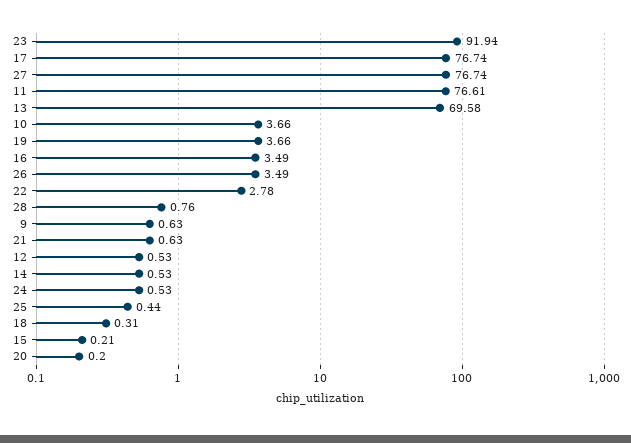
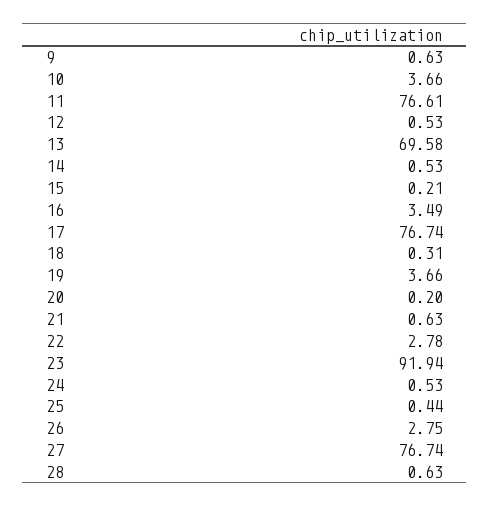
  {
    "23": 91.94,
    "17": 76.74,
    "27": 76.74,
    "11": 76.61,
    "13": 69.58,
    "10": 3.66,
    "19": 3.66,
    "16": 3.49,
-   "26": 3.49,
+   "26": 2.75,
    "22": 2.78,
-   "28": 0.76,
+   "28": 0.63,
    "9": 0.63,
    "21": 0.63,
    "12": 0.53,
    "14": 0.53,
    "24": 0.53,
    "25": 0.44,
    "18": 0.31,
    "15": 0.21,
    "20": 0.2
  }

